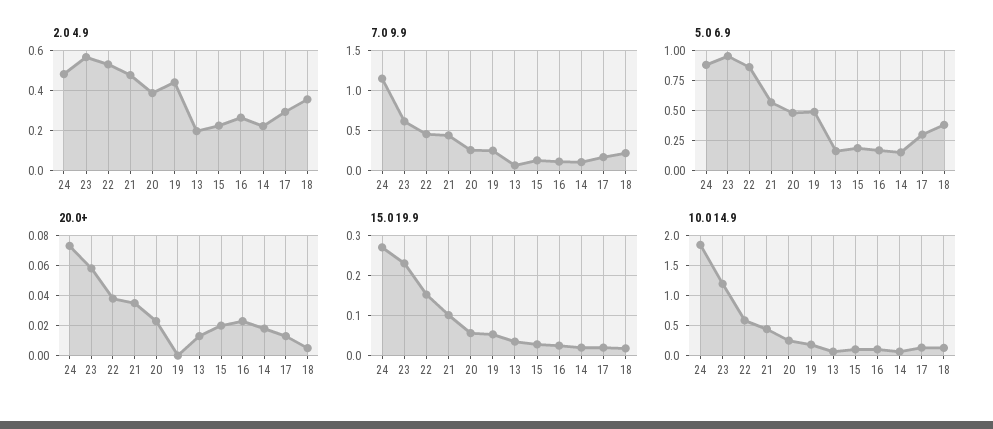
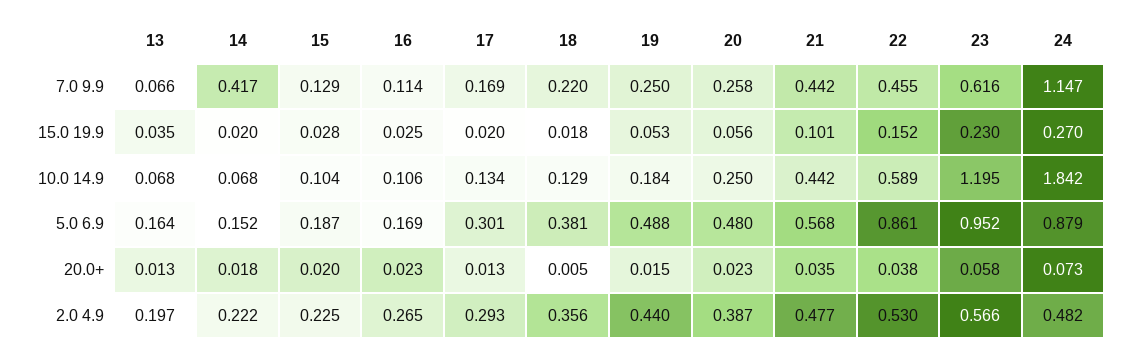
  {
    "2.0 4.9": {
      "24": 0.482,
      "23": 0.566,
      "22": 0.53,
      "21": 0.477,
      "20": 0.387,
      "19": 0.44,
      "13": 0.197,
      "15": 0.225,
      "16": 0.265,
      "14": 0.222,
      "17": 0.293,
      "18": 0.356
    },
    "7.0 9.9": {
      "24": 1.147,
      "23": 0.616,
      "22": 0.455,
      "21": 0.442,
      "20": 0.258,
      "19": 0.25,
      "13": 0.066,
      "15": 0.129,
      "16": 0.114,
-     "14": 0.1,
+     "14": 0.417,
      "17": 0.169,
      "18": 0.22
    },
    "5.0 6.9": {
      "24": 0.879,
      "23": 0.952,
      "22": 0.861,
      "21": 0.568,
      "20": 0.48,
      "19": 0.488,
      "13": 0.164,
      "15": 0.187,
      "16": 0.169,
      "14": 0.152,
      "17": 0.301,
      "18": 0.381
    },
    "20.0+": {
      "24": 0.073,
      "23": 0.058,
      "22": 0.038,
      "21": 0.035,
      "20": 0.023,
-     "19": 0,
+     "19": 0.015,
      "13": 0.013,
      "15": 0.02,
      "16": 0.023,
      "14": 0.018,
      "17": 0.013,
      "18": 0.005
    },
    "15.0 19.9": {
      "24": 0.27,
      "23": 0.23,
      "22": 0.152,
      "21": 0.101,
      "20": 0.056,
      "19": 0.053,
      "13": 0.035,
      "15": 0.028,
      "16": 0.025,
      "14": 0.02,
      "17": 0.02,
      "18": 0.018
    },
    "10.0 14.9": {
      "24": 1.842,
      "23": 1.195,
      "22": 0.589,
      "21": 0.442,
      "20": 0.25,
      "19": 0.184,
      "13": 0.068,
      "15": 0.104,
      "16": 0.106,
      "14": 0.068,
      "17": 0.134,
      "18": 0.129
    }
  }

